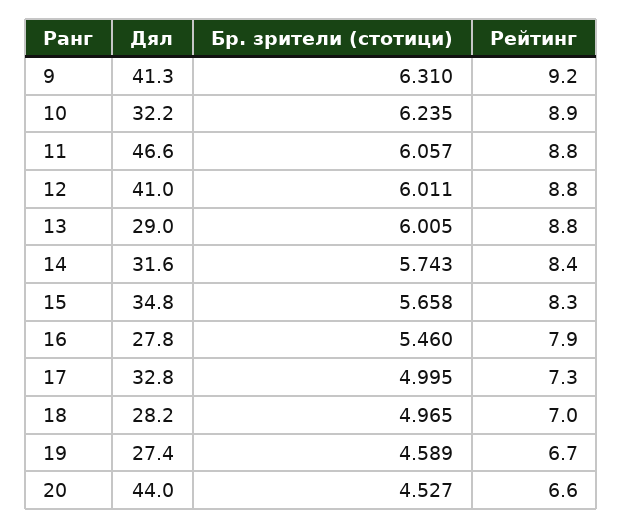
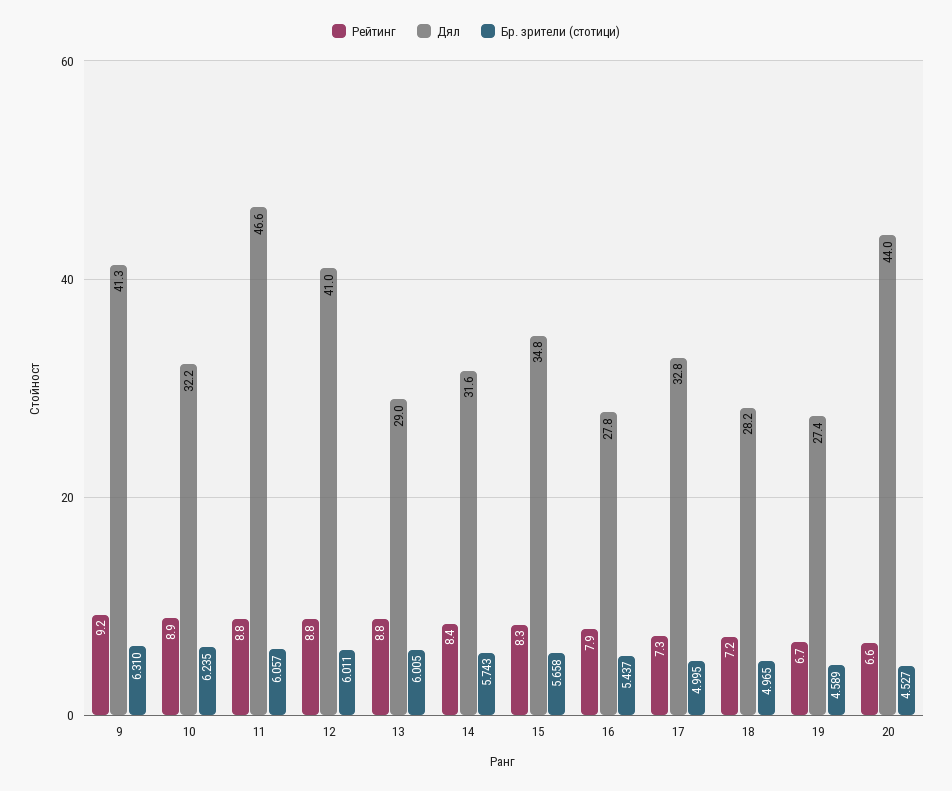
  {
    "Дял": {
      "9": 41.3,
      "10": 32.2,
      "11": 46.6,
      "12": 41,
      "13": 29,
      "14": 31.6,
      "15": 34.8,
      "16": 27.8,
      "17": 32.8,
      "18": 28.2,
      "19": 27.4,
      "20": 44
    },
    "Бр. зрители (стотици)": {
      "9": 6.31,
      "10": 6.235,
      "11": 6.057,
      "12": 6.011,
      "13": 6.005,
      "14": 5.743,
      "15": 5.658,
-     "16": 5.46,
+     "16": 5.437,
      "17": 4.995,
      "18": 4.965,
      "19": 4.589,
      "20": 4.527
    },
    "Рейтинг": {
      "9": 9.2,
      "10": 8.9,
      "11": 8.8,
      "12": 8.8,
      "13": 8.8,
      "14": 8.4,
      "15": 8.3,
      "16": 7.9,
      "17": 7.3,
-     "18": 7,
+     "18": 7.2,
      "19": 6.7,
      "20": 6.6
    }
  }

